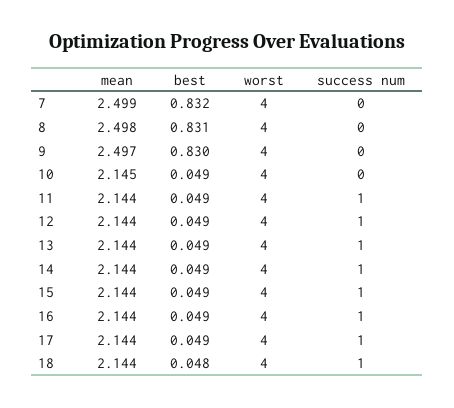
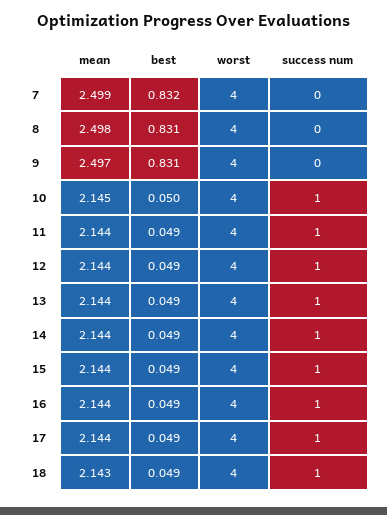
  {
    "mean": {
      "7": 2.499,
      "8": 2.498,
      "9": 2.497,
      "10": 2.145,
      "11": 2.144,
      "12": 2.144,
      "13": 2.144,
      "14": 2.144,
      "15": 2.144,
      "16": 2.144,
      "17": 2.144,
-     "18": 2.144
+     "18": 2.143
    },
    "best": {
      "7": 0.832,
      "8": 0.831,
-     "9": 0.83,
+     "9": 0.831,
-     "10": 0.049,
+     "10": 0.05,
      "11": 0.049,
      "12": 0.049,
      "13": 0.049,
      "14": 0.049,
      "15": 0.049,
      "16": 0.049,
      "17": 0.049,
-     "18": 0.048
+     "18": 0.049
    },
    "worst": {
      "7": 4,
      "8": 4,
      "9": 4,
      "10": 4,
      "11": 4,
      "12": 4,
      "13": 4,
      "14": 4,
      "15": 4,
      "16": 4,
      "17": 4,
      "18": 4
    },
    "success num": {
      "7": 0,
      "8": 0,
      "9": 0,
-     "10": 0,
+     "10": 1,
      "11": 1,
      "12": 1,
      "13": 1,
      "14": 1,
      "15": 1,
      "16": 1,
      "17": 1,
      "18": 1
    }
  }

